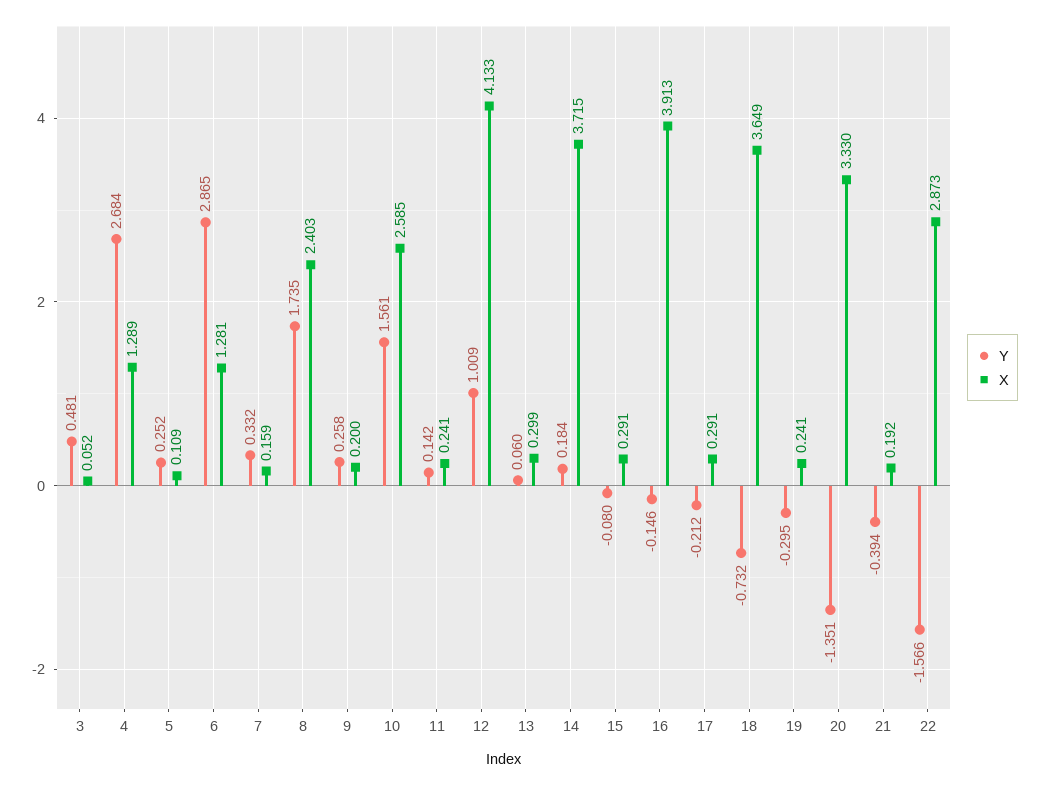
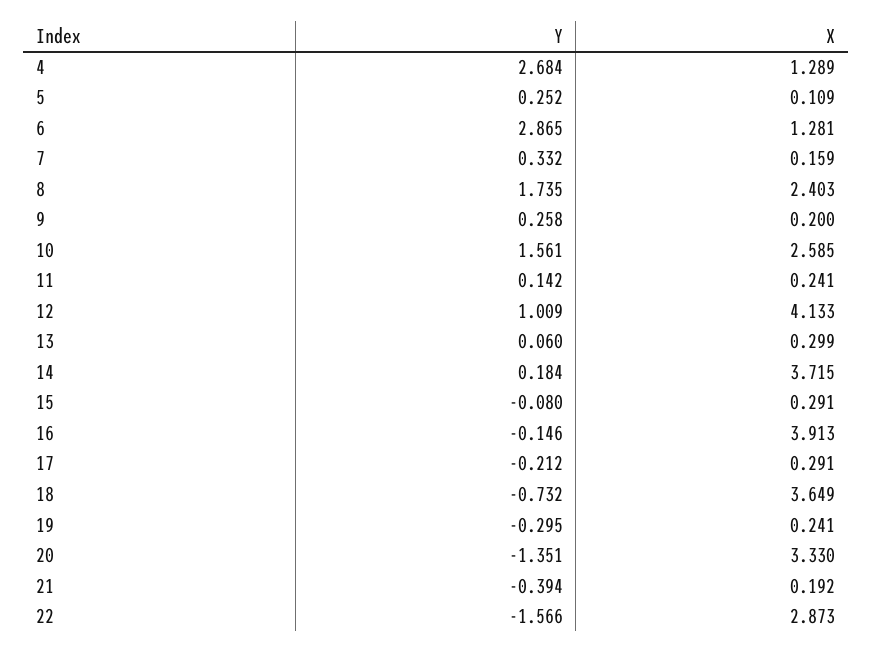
  {
    "Y": {
-     "3": 0.481,
      "4": 2.684,
      "5": 0.252,
      "6": 2.865,
      "7": 0.332,
      "8": 1.735,
      "9": 0.258,
      "10": 1.561,
      "11": 0.142,
      "12": 1.009,
      "13": 0.06,
      "14": 0.184,
      "15": -0.08,
      "16": -0.146,
      "17": -0.212,
      "18": -0.732,
      "19": -0.295,
      "20": -1.351,
      "21": -0.394,
      "22": -1.566
    },
    "X": {
-     "3": 0.052,
      "4": 1.289,
      "5": 0.109,
      "6": 1.281,
      "7": 0.159,
      "8": 2.403,
      "9": 0.2,
      "10": 2.585,
      "11": 0.241,
      "12": 4.133,
      "13": 0.299,
      "14": 3.715,
      "15": 0.291,
      "16": 3.913,
      "17": 0.291,
      "18": 3.649,
      "19": 0.241,
      "20": 3.33,
      "21": 0.192,
      "22": 2.873
    }
  }

